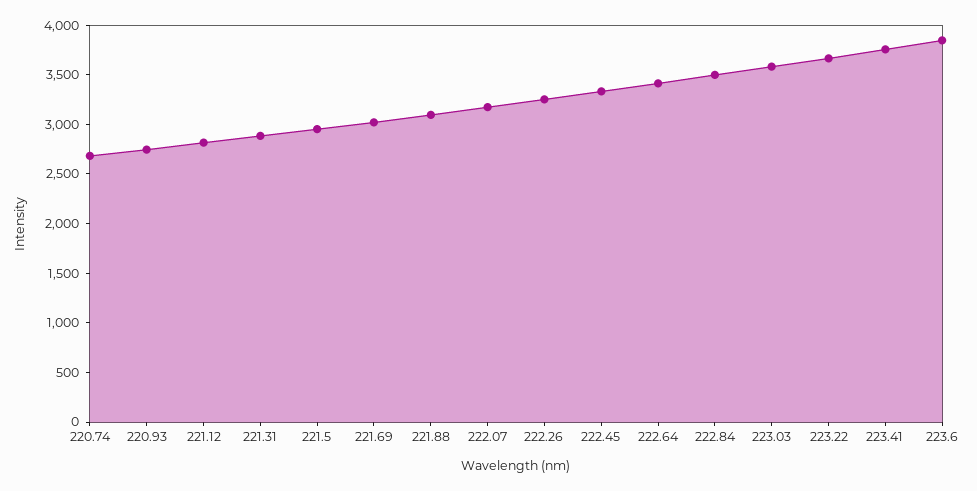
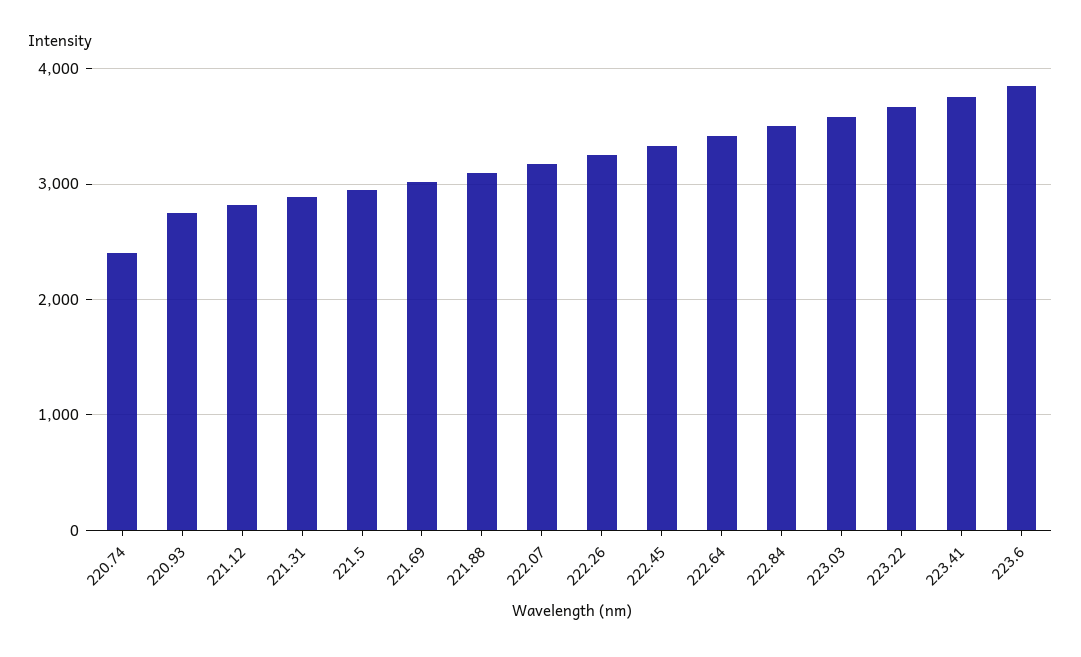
  {
-   "220.74": 2700,
+   "220.74": 2400,
    "220.93": 2700,
    "221.12": 2800,
    "221.31": 2900,
    "221.5": 3000,
    "221.69": 3000,
    "221.88": 3100,
    "222.07": 3200,
    "222.26": 3300,
    "222.45": 3300,
    "222.64": 3400,
    "222.84": 3500,
    "223.03": 3600,
    "223.22": 3700,
    "223.41": 3800,
    "223.6": 3800
  }

